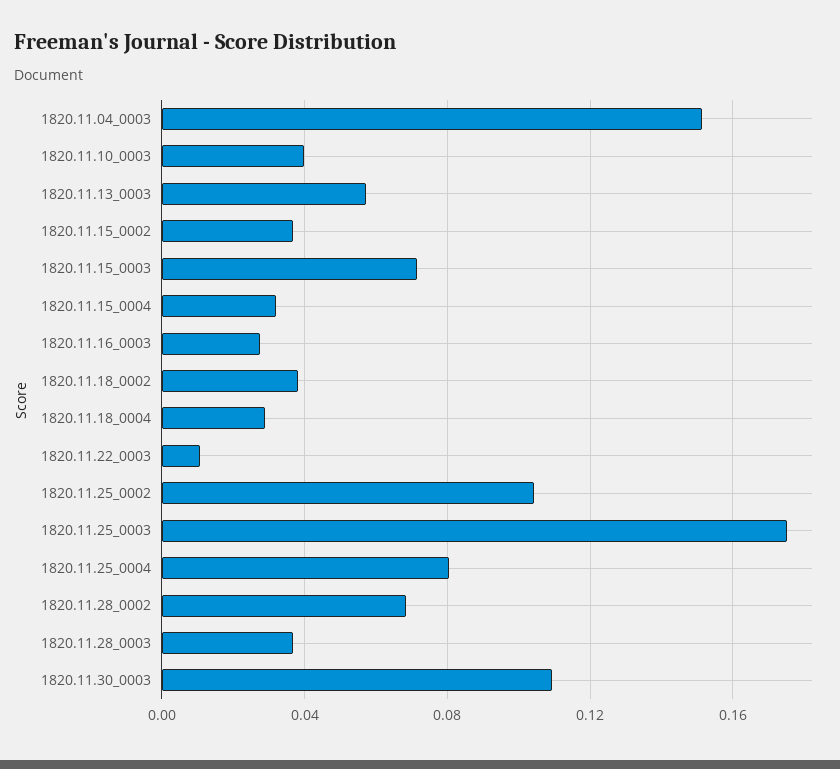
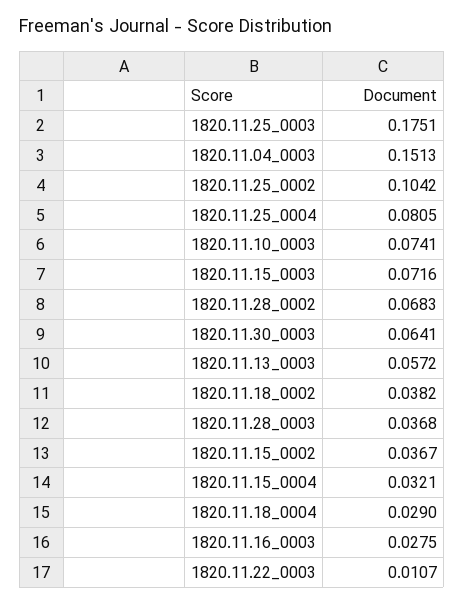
  {
    "1820.11.04_0003": 0.1513,
-   "1820.11.10_0003": 0.04,
+   "1820.11.10_0003": 0.0741,
    "1820.11.13_0003": 0.0572,
    "1820.11.15_0002": 0.0367,
    "1820.11.15_0003": 0.0716,
    "1820.11.15_0004": 0.0321,
    "1820.11.16_0003": 0.0275,
    "1820.11.18_0002": 0.0382,
    "1820.11.18_0004": 0.029,
    "1820.11.22_0003": 0.0107,
    "1820.11.25_0002": 0.1042,
    "1820.11.25_0003": 0.1751,
    "1820.11.25_0004": 0.0805,
    "1820.11.28_0002": 0.0683,
    "1820.11.28_0003": 0.0368,
-   "1820.11.30_0003": 0.11
+   "1820.11.30_0003": 0.0641
  }

